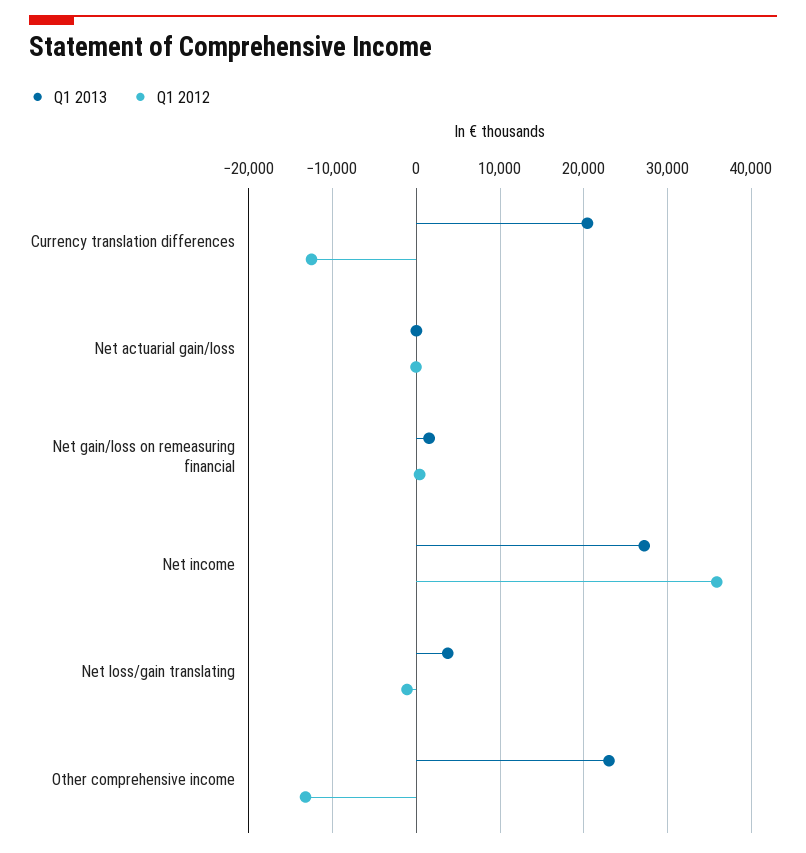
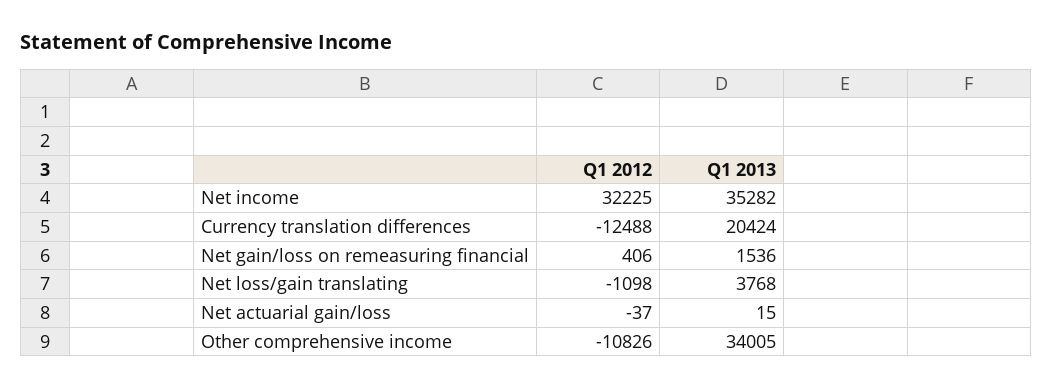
  {
    "Q1 2013": {
      "Currency translation differences": 20424,
      "Net actuarial gain/loss": 15,
      "Net gain/loss on remeasuring financial": 1536,
-     "Net income": 27000,
+     "Net income": 35282,
      "Net loss/gain translating": 3768,
-     "Other comprehensive income": 23000
+     "Other comprehensive income": 34005
    },
    "Q1 2012": {
      "Currency translation differences": -12488,
      "Net actuarial gain/loss": -37,
      "Net gain/loss on remeasuring financial": 406,
-     "Net income": 36000,
+     "Net income": 32225,
      "Net loss/gain translating": -1098,
-     "Other comprehensive income": -13000
+     "Other comprehensive income": -10826
    }
  }

